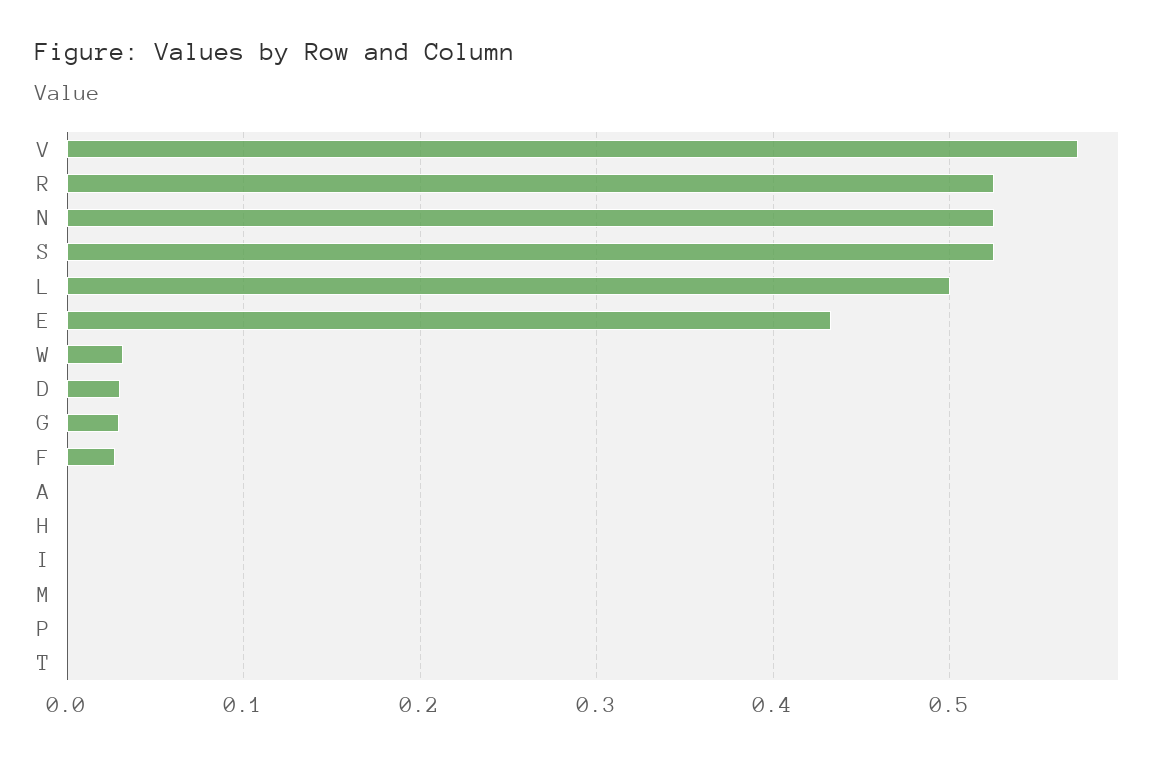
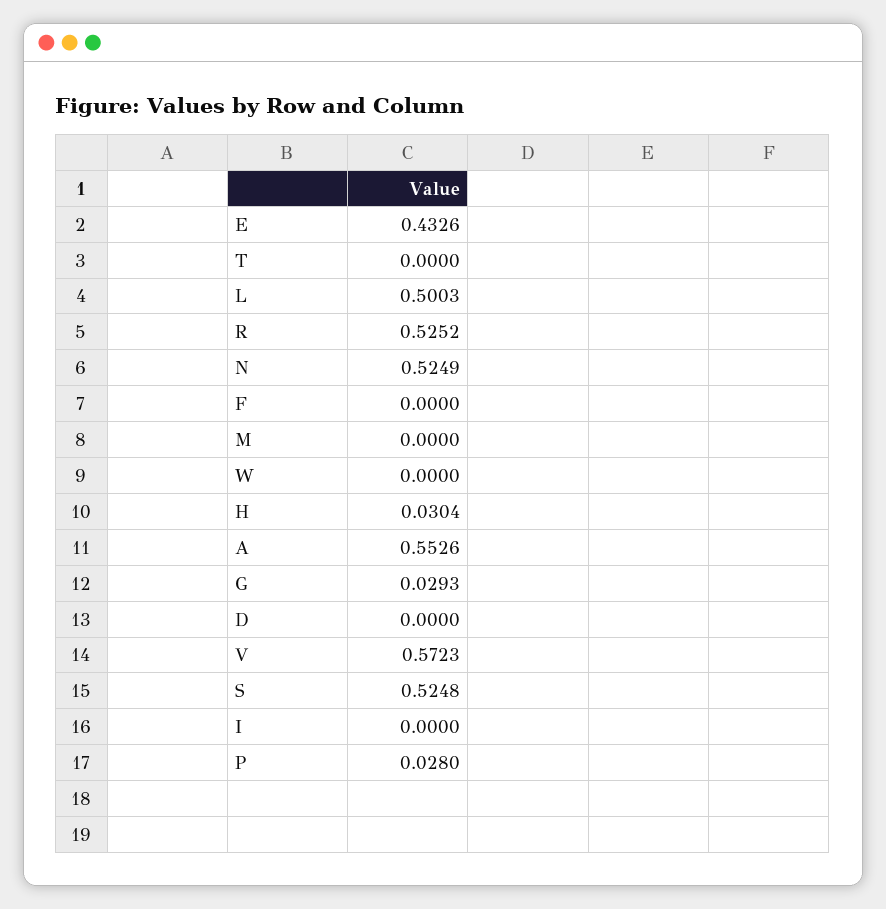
  {
    "V": 0.5723,
    "R": 0.5252,
    "N": 0.5249,
    "S": 0.5248,
    "L": 0.5003,
    "E": 0.4326,
-   "W": 0.03,
+   "W": 0,
-   "D": 0.03,
+   "D": 0,
    "G": 0.0293,
-   "F": 0.03,
+   "F": 0,
-   "A": 0,
+   "A": 0.5526,
-   "H": 0,
+   "H": 0.0304,
    "I": 0,
    "M": 0,
-   "P": 0,
+   "P": 0.028,
    "T": 0
  }

